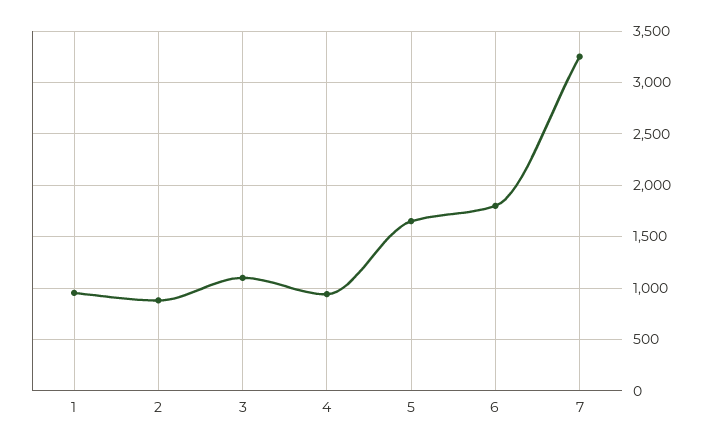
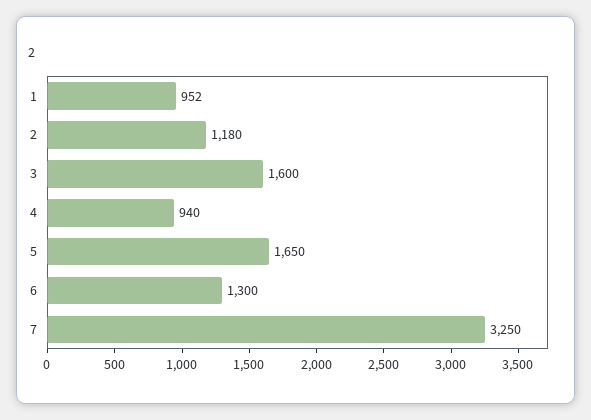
  {
    "1": 952,
-   "2": 900,
+   "2": 1180,
-   "3": 1100,
+   "3": 1600,
    "4": 940,
    "5": 1650,
-   "6": 1800,
+   "6": 1300,
    "7": 3250
  }

